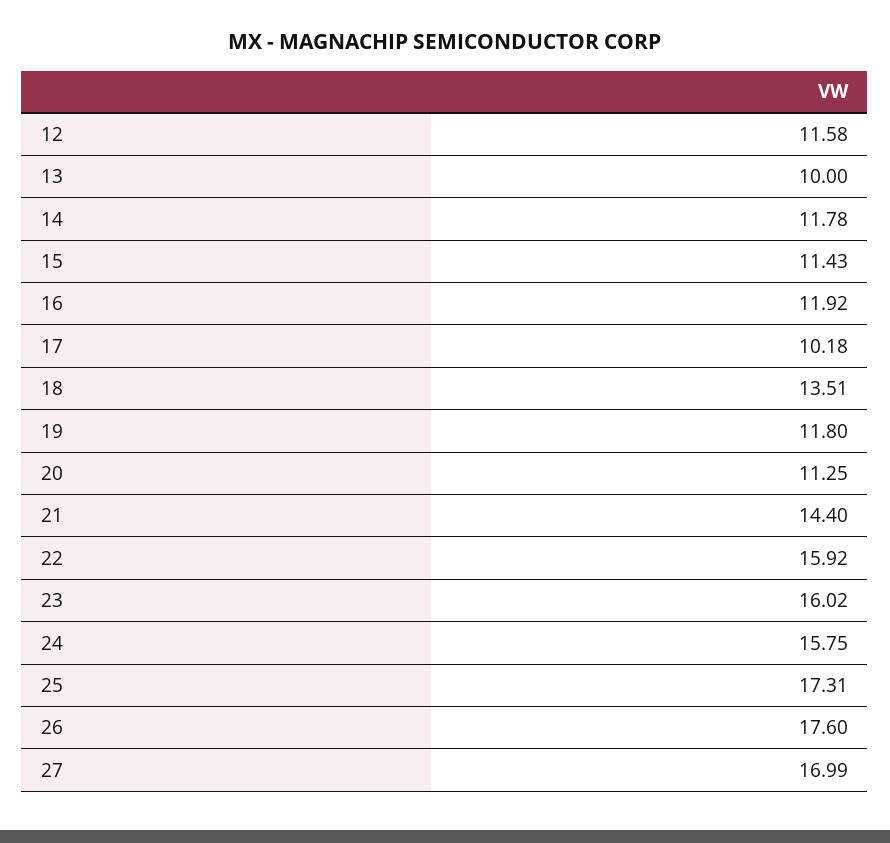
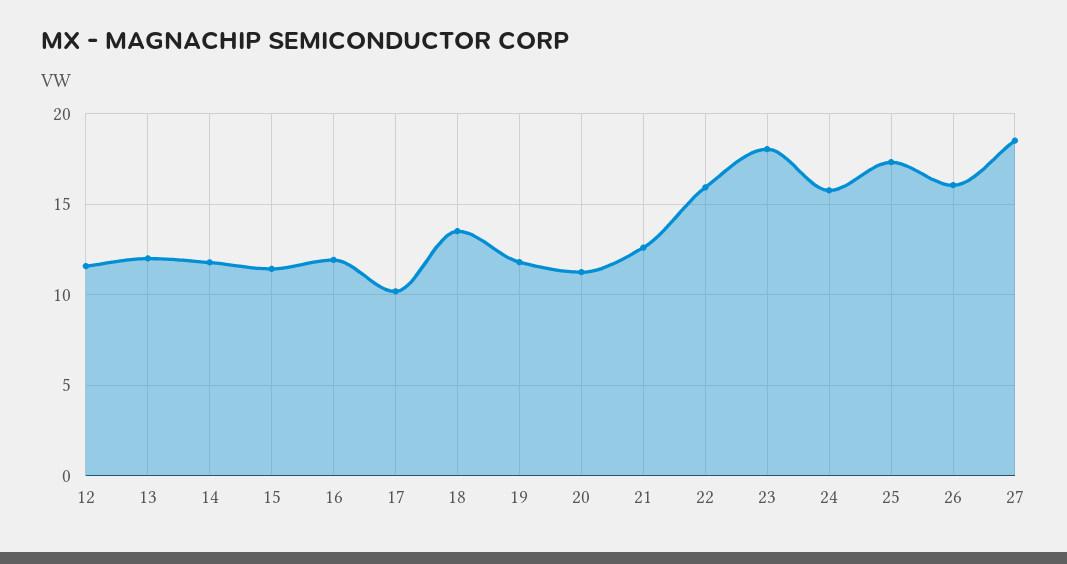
  {
    "12": 11.58,
-   "13": 10,
+   "13": 12,
    "14": 11.78,
    "15": 11.43,
    "16": 11.92,
    "17": 10.18,
    "18": 13.51,
    "19": 11.8,
    "20": 11.25,
-   "21": 14.4,
+   "21": 12.5,
    "22": 15.92,
-   "23": 16.02,
+   "23": 18,
    "24": 15.75,
    "25": 17.31,
-   "26": 17.6,
+   "26": 16,
-   "27": 16.99
+   "27": 18.5
  }

